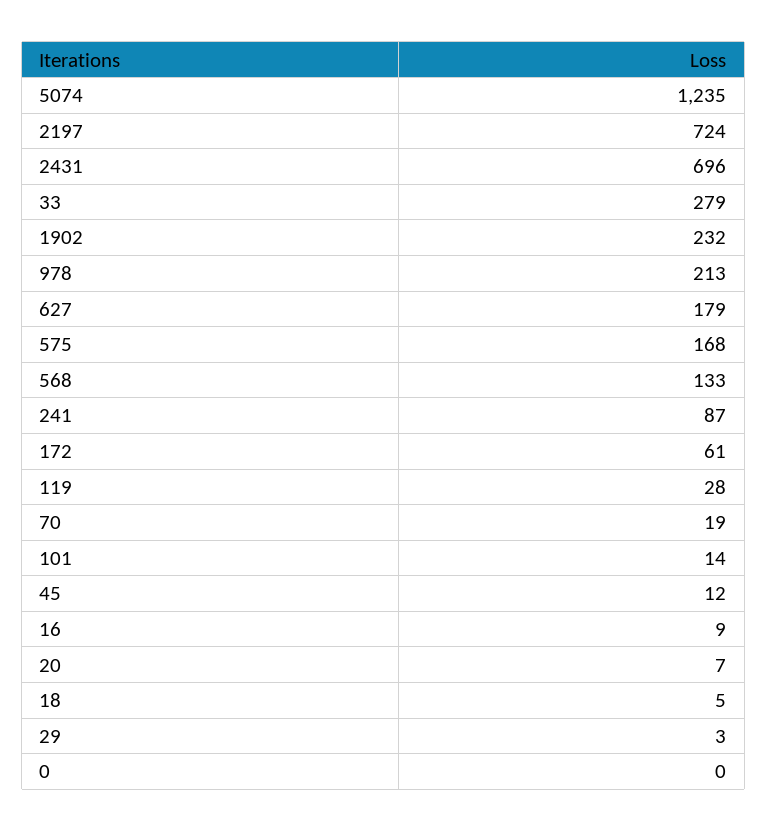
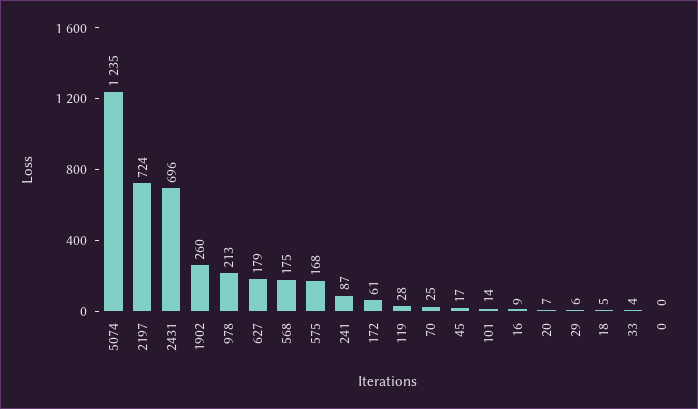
  {
    "5074": 1235,
    "2197": 724,
    "2431": 696,
-   "33": 279,
+   "33": 4,
-   "1902": 232,
+   "1902": 260,
    "978": 213,
    "627": 179,
    "575": 168,
-   "568": 133,
+   "568": 175,
    "241": 87,
    "172": 61,
    "119": 28,
-   "70": 19,
+   "70": 25,
    "101": 14,
-   "45": 12,
+   "45": 17,
    "16": 9,
    "20": 7,
    "18": 5,
-   "29": 3,
+   "29": 6,
    "0": 0
  }

